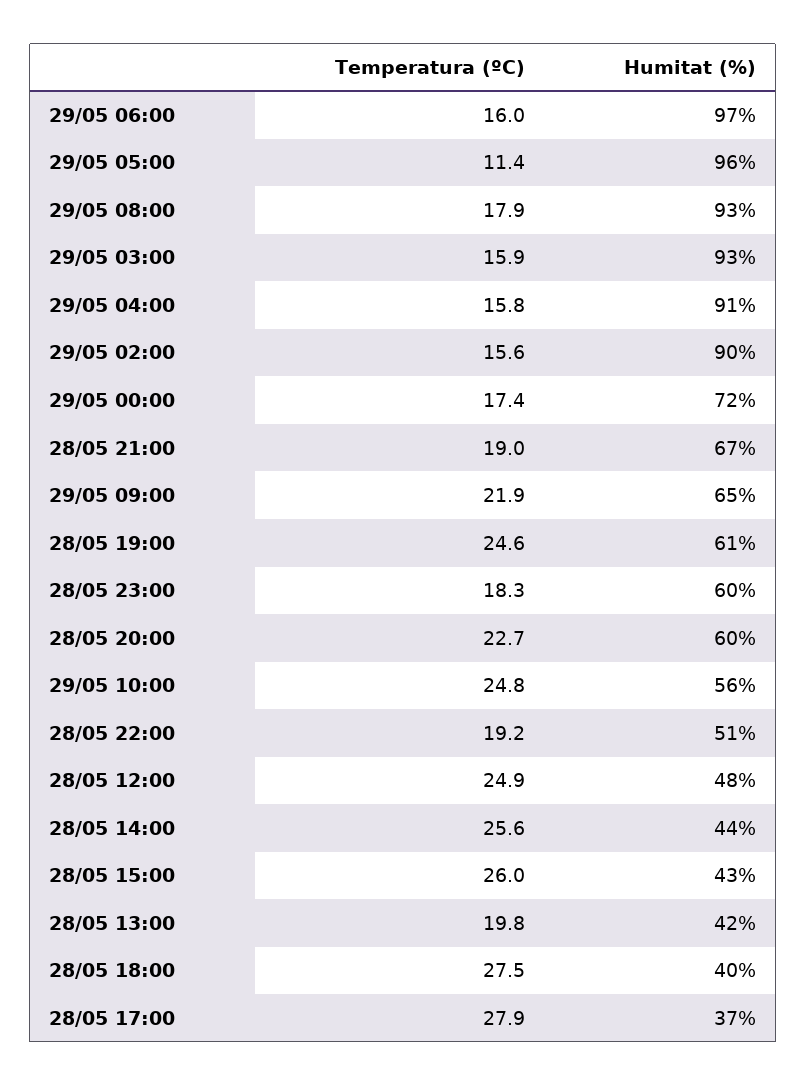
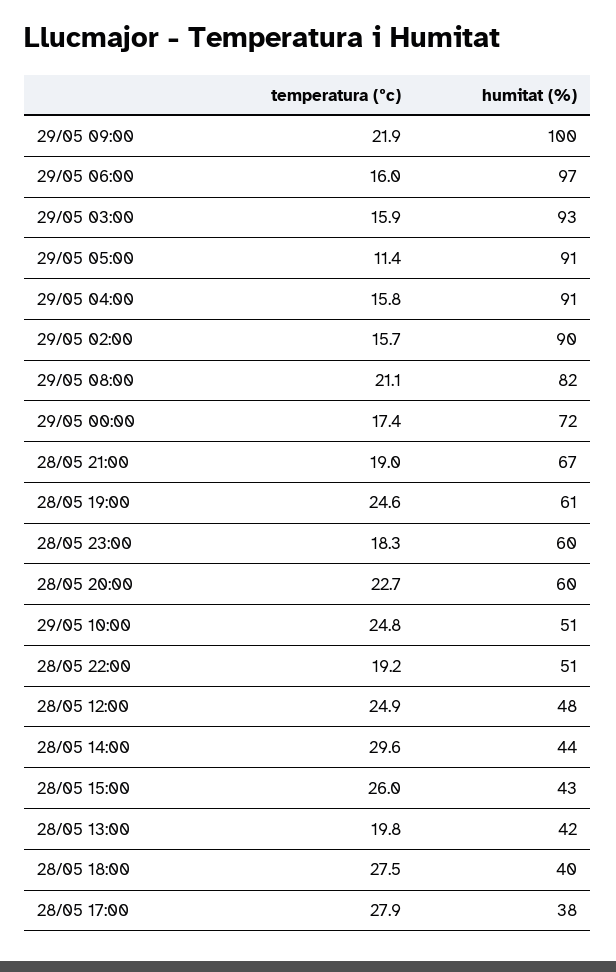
  {
    "Temperatura (ºC)": {
      "29/05 06:00": 16,
      "29/05 05:00": 11.4,
-     "29/05 08:00": 17.9,
+     "29/05 08:00": 21.1,
      "29/05 03:00": 15.9,
      "29/05 04:00": 15.8,
-     "29/05 02:00": 15.6,
+     "29/05 02:00": 15.7,
      "29/05 00:00": 17.4,
      "28/05 21:00": 19,
      "29/05 09:00": 21.9,
      "28/05 19:00": 24.6,
      "28/05 23:00": 18.3,
      "28/05 20:00": 22.7,
      "29/05 10:00": 24.8,
      "28/05 22:00": 19.2,
      "28/05 12:00": 24.9,
-     "28/05 14:00": 25.6,
+     "28/05 14:00": 29.6,
      "28/05 15:00": 26,
      "28/05 13:00": 19.8,
      "28/05 18:00": 27.5,
      "28/05 17:00": 27.9
    },
    "Humitat (%)": {
      "29/05 06:00": 97,
-     "29/05 05:00": 96,
+     "29/05 05:00": 91,
-     "29/05 08:00": 93,
+     "29/05 08:00": 82,
      "29/05 03:00": 93,
      "29/05 04:00": 91,
      "29/05 02:00": 90,
      "29/05 00:00": 72,
      "28/05 21:00": 67,
-     "29/05 09:00": 65,
+     "29/05 09:00": 100,
      "28/05 19:00": 61,
      "28/05 23:00": 60,
      "28/05 20:00": 60,
-     "29/05 10:00": 56,
+     "29/05 10:00": 51,
      "28/05 22:00": 51,
      "28/05 12:00": 48,
      "28/05 14:00": 44,
      "28/05 15:00": 43,
      "28/05 13:00": 42,
      "28/05 18:00": 40,
-     "28/05 17:00": 37
+     "28/05 17:00": 38
    }
  }

